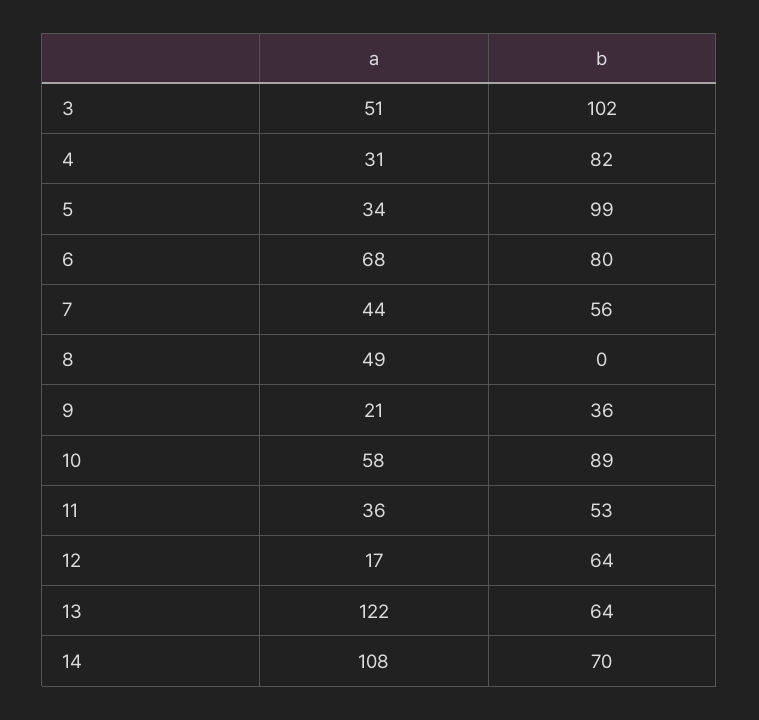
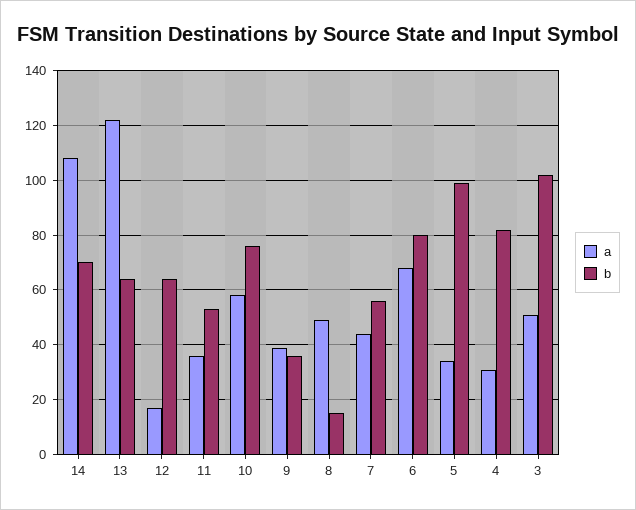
  {
    "a": {
      "3": 51,
      "4": 31,
      "5": 34,
      "6": 68,
      "7": 44,
      "8": 49,
-     "9": 21,
+     "9": 40,
      "10": 58,
      "11": 36,
      "12": 17,
      "13": 122,
      "14": 108
    },
    "b": {
      "3": 102,
      "4": 82,
      "5": 99,
      "6": 80,
      "7": 56,
-     "8": 0,
+     "8": 15,
      "9": 36,
-     "10": 89,
+     "10": 75,
      "11": 53,
      "12": 64,
      "13": 64,
      "14": 70
    }
  }

